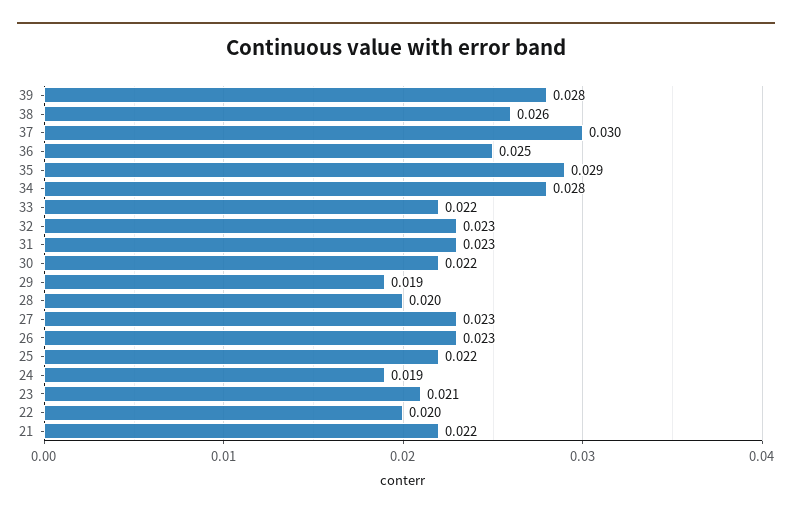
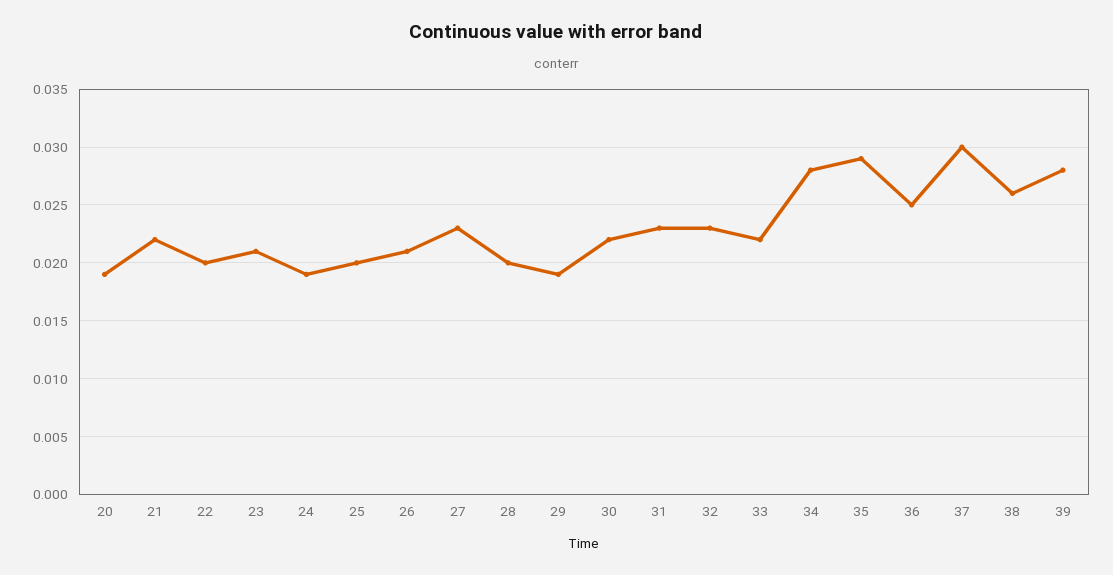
  {
    "39": 0.028,
    "38": 0.026,
    "37": 0.03,
    "36": 0.025,
    "35": 0.029,
    "34": 0.028,
    "33": 0.022,
    "32": 0.023,
    "31": 0.023,
    "30": 0.022,
    "29": 0.019,
    "28": 0.02,
    "27": 0.023,
-   "26": 0.023,
+   "26": 0.021,
-   "25": 0.022,
+   "25": 0.02,
    "24": 0.019,
    "23": 0.021,
    "22": 0.02,
-   "21": 0.022
+   "21": 0.022,
+   "20": 0.019
  }

